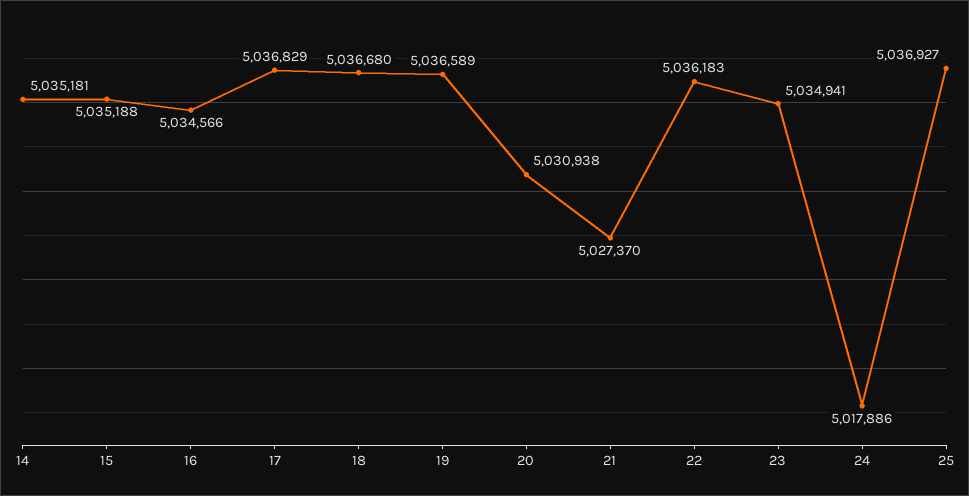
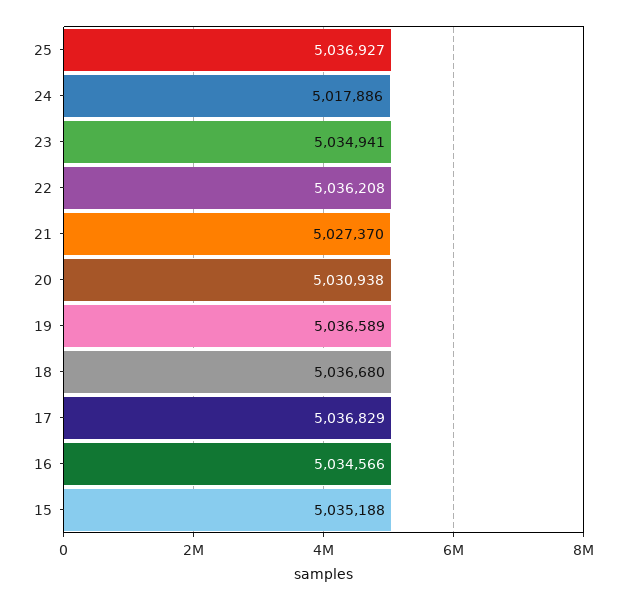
  {
-   "14": 5035181,
    "15": 5035188,
    "16": 5034566,
    "17": 5036829,
    "18": 5036680,
    "19": 5036589,
    "20": 5030938,
    "21": 5027370,
-   "22": 5036183,
+   "22": 5036208,
    "23": 5034941,
    "24": 5017886,
    "25": 5036927
  }

